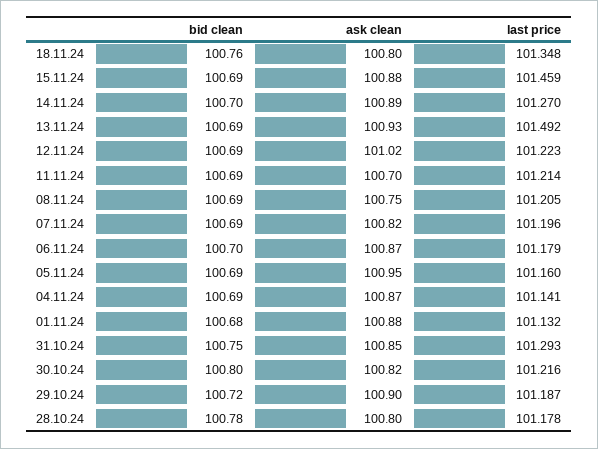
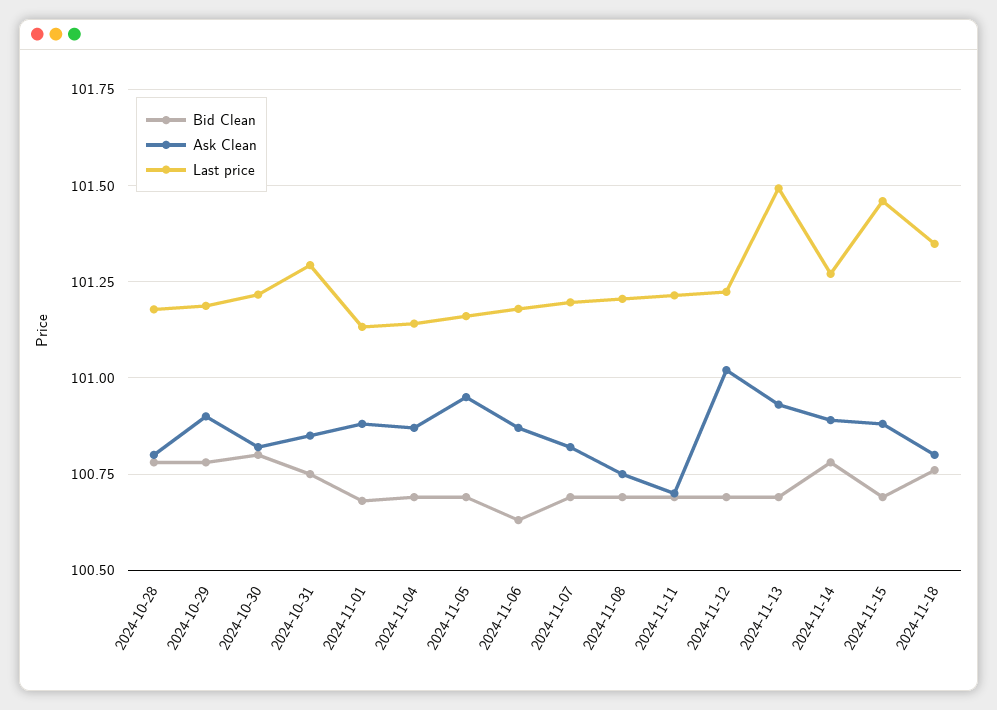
  {
    "bid clean": {
      "18.11.24": 100.76,
      "15.11.24": 100.69,
-     "14.11.24": 100.7,
+     "14.11.24": 100.775,
      "13.11.24": 100.69,
      "12.11.24": 100.69,
      "11.11.24": 100.69,
      "08.11.24": 100.69,
      "07.11.24": 100.69,
-     "06.11.24": 100.7,
+     "06.11.24": 100.625,
      "05.11.24": 100.69,
      "04.11.24": 100.69,
      "01.11.24": 100.68,
      "31.10.24": 100.75,
      "30.10.24": 100.8,
-     "29.10.24": 100.72,
+     "29.10.24": 100.775,
      "28.10.24": 100.78
    },
    "ask clean": {
      "18.11.24": 100.8,
      "15.11.24": 100.88,
      "14.11.24": 100.89,
      "13.11.24": 100.93,
      "12.11.24": 101.02,
      "11.11.24": 100.7,
      "08.11.24": 100.75,
      "07.11.24": 100.82,
      "06.11.24": 100.87,
      "05.11.24": 100.95,
      "04.11.24": 100.87,
      "01.11.24": 100.88,
      "31.10.24": 100.85,
      "30.10.24": 100.82,
      "29.10.24": 100.9,
      "28.10.24": 100.8
    },
    "last price": {
      "18.11.24": 101.348,
      "15.11.24": 101.459,
      "14.11.24": 101.27,
      "13.11.24": 101.492,
      "12.11.24": 101.223,
      "11.11.24": 101.214,
      "08.11.24": 101.205,
      "07.11.24": 101.196,
      "06.11.24": 101.179,
      "05.11.24": 101.16,
      "04.11.24": 101.141,
      "01.11.24": 101.132,
      "31.10.24": 101.293,
      "30.10.24": 101.216,
      "29.10.24": 101.187,
      "28.10.24": 101.178
    }
  }

